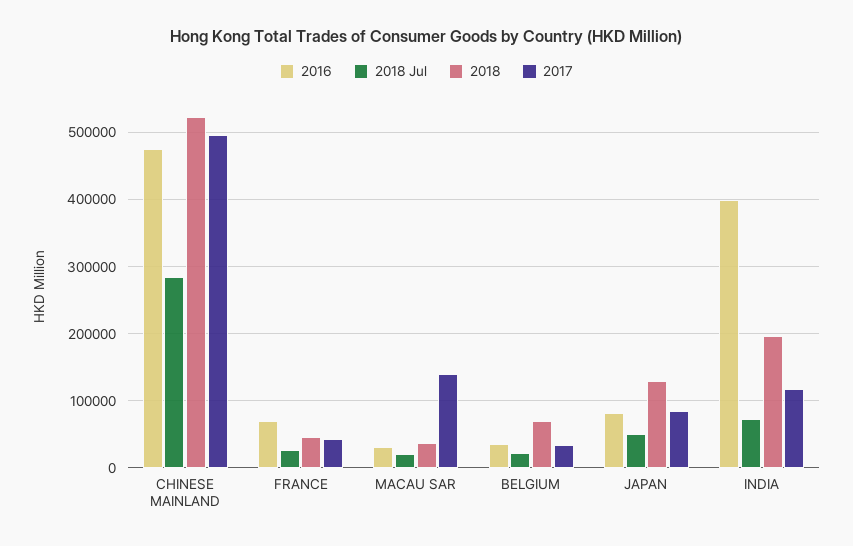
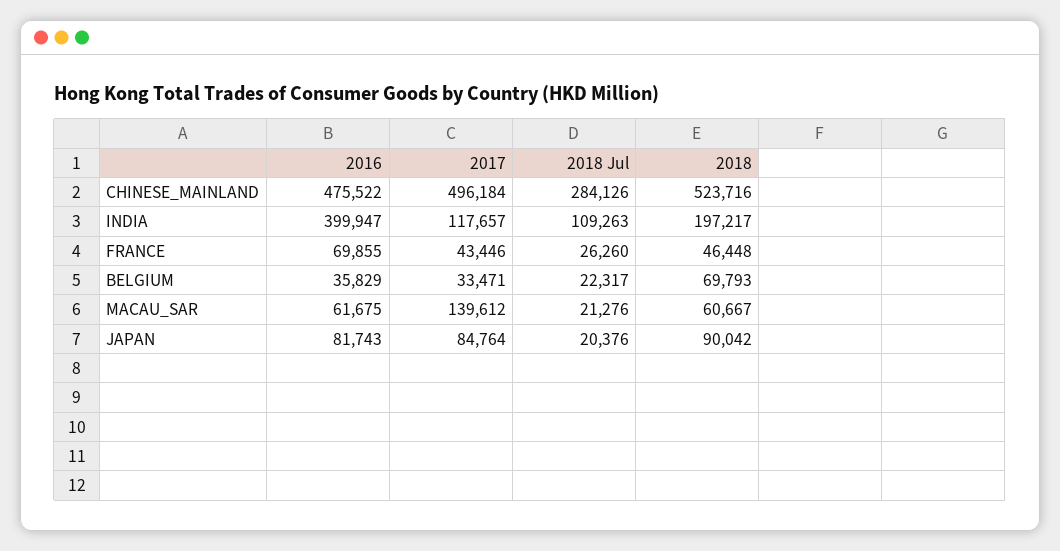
  {
    "2016": {
      "CHINESE MAINLAND": 475522,
      "FRANCE": 69855,
-     "MACAU SAR": 30000,
+     "MACAU SAR": 61675,
      "BELGIUM": 35829,
      "JAPAN": 81743,
      "INDIA": 399947
    },
    "2018 Jul": {
      "CHINESE MAINLAND": 284126,
      "FRANCE": 26260,
      "MACAU SAR": 21276,
      "BELGIUM": 22317,
-     "JAPAN": 50000,
+     "JAPAN": 20376,
-     "INDIA": 70000
+     "INDIA": 109263
    },
    "2018": {
      "CHINESE MAINLAND": 523716,
      "FRANCE": 46448,
-     "MACAU SAR": 40000,
+     "MACAU SAR": 60667,
      "BELGIUM": 69793,
-     "JAPAN": 130000,
+     "JAPAN": 90042,
      "INDIA": 197217
    },
    "2017": {
      "CHINESE MAINLAND": 496184,
      "FRANCE": 43446,
      "MACAU SAR": 139612,
      "BELGIUM": 33471,
      "JAPAN": 84764,
      "INDIA": 117657
    }
  }

